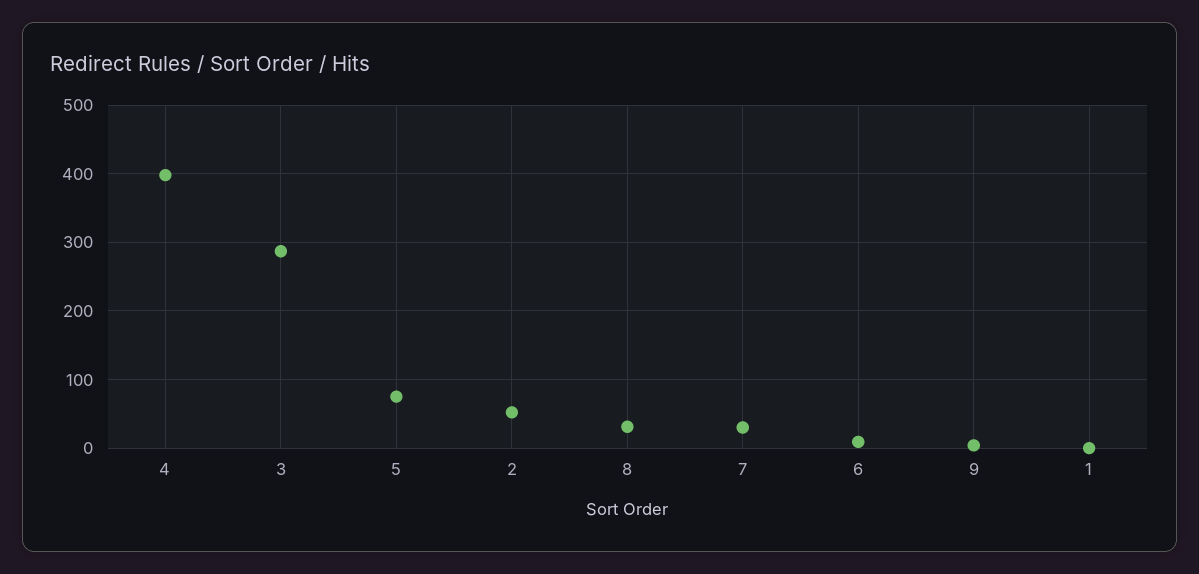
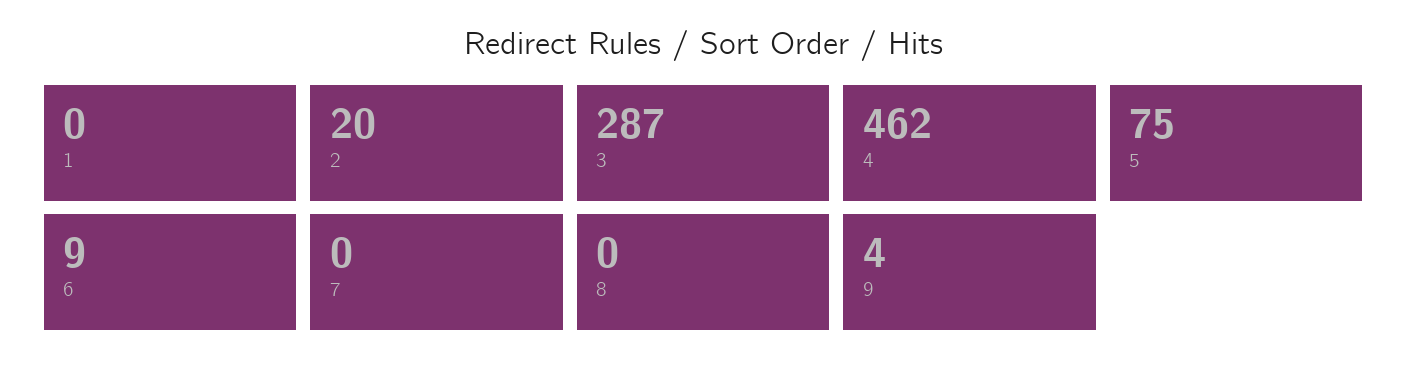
  {
-   "4": 400,
+   "4": 462,
    "3": 287,
    "5": 75,
-   "2": 50,
+   "2": 20,
-   "8": 30,
+   "8": 0,
-   "7": 30,
+   "7": 0,
    "6": 9,
    "9": 4,
    "1": 0
  }

